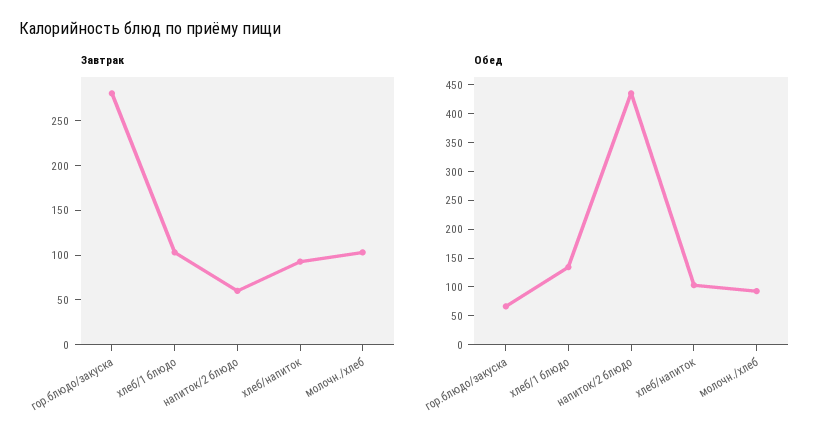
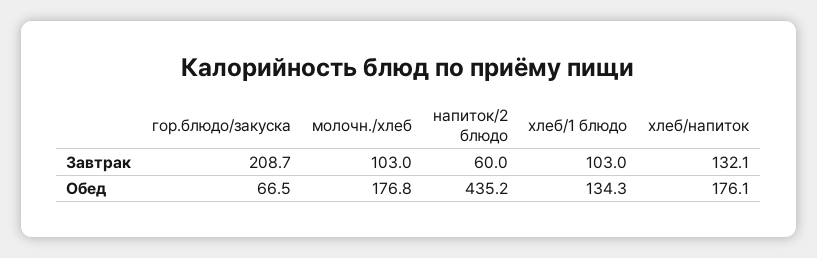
  {
    "Завтрак": {
-     "гор.блюдо/закуска": 280,
+     "гор.блюдо/закуска": 208.7,
      "хлеб/1 блюдо": 103,
      "напиток/2 блюдо": 60,
-     "хлеб/напиток": 90,
+     "хлеб/напиток": 132.1,
      "молочн./хлеб": 103
    },
    "Обед": {
      "гор.блюдо/закуска": 66.5,
      "хлеб/1 блюдо": 134.3,
      "напиток/2 блюдо": 435.2,
-     "хлеб/напиток": 100,
+     "хлеб/напиток": 176.1,
-     "молочн./хлеб": 100
+     "молочн./хлеб": 176.8
    }
  }

